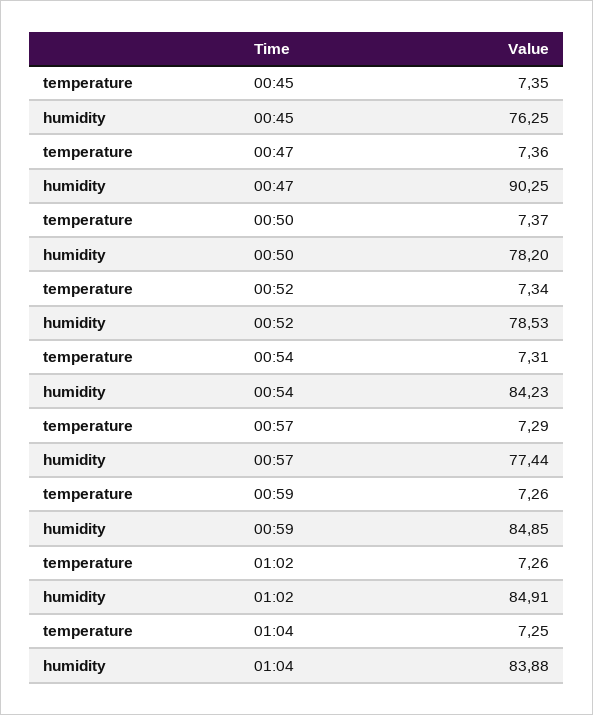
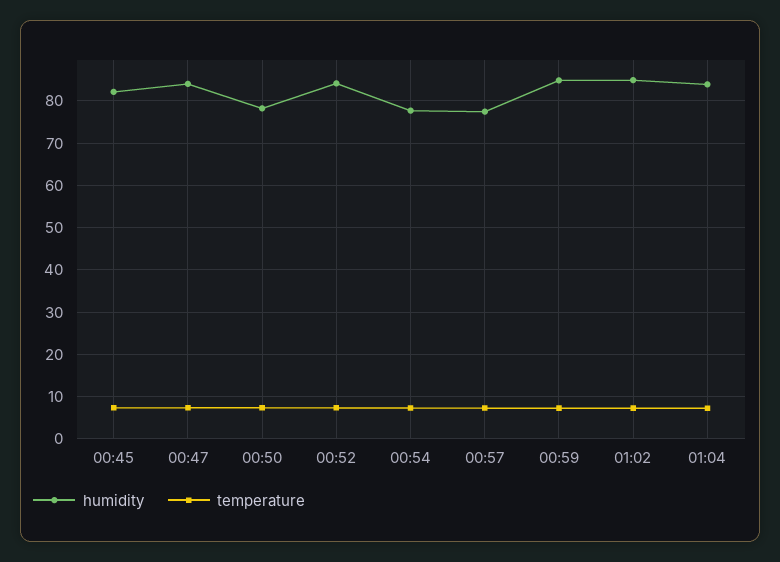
  {
    "temperature": {
      "00:45": 7.35,
      "00:47": 7.36,
      "00:50": 7.37,
      "00:52": 7.34,
      "00:54": 7.31,
      "00:57": 7.29,
      "00:59": 7.26,
      "01:02": 7.26,
      "01:04": 7.25
    },
    "humidity": {
-     "00:45": 76.25,
+     "00:45": 82,
-     "00:47": 90.25,
+     "00:47": 84,
      "00:50": 78.2,
-     "00:52": 78.53,
+     "00:52": 84,
-     "00:54": 84.23,
+     "00:54": 78,
      "00:57": 77.44,
      "00:59": 84.85,
      "01:02": 84.91,
      "01:04": 83.88
    }
  }

